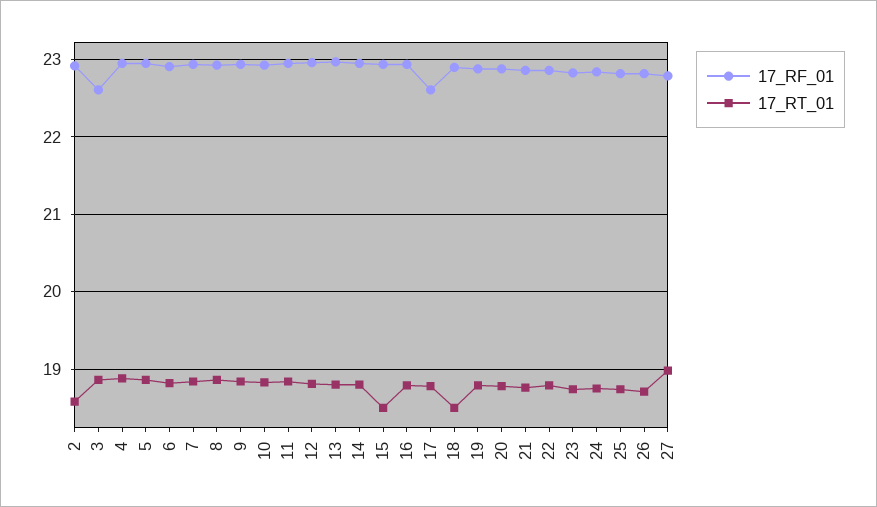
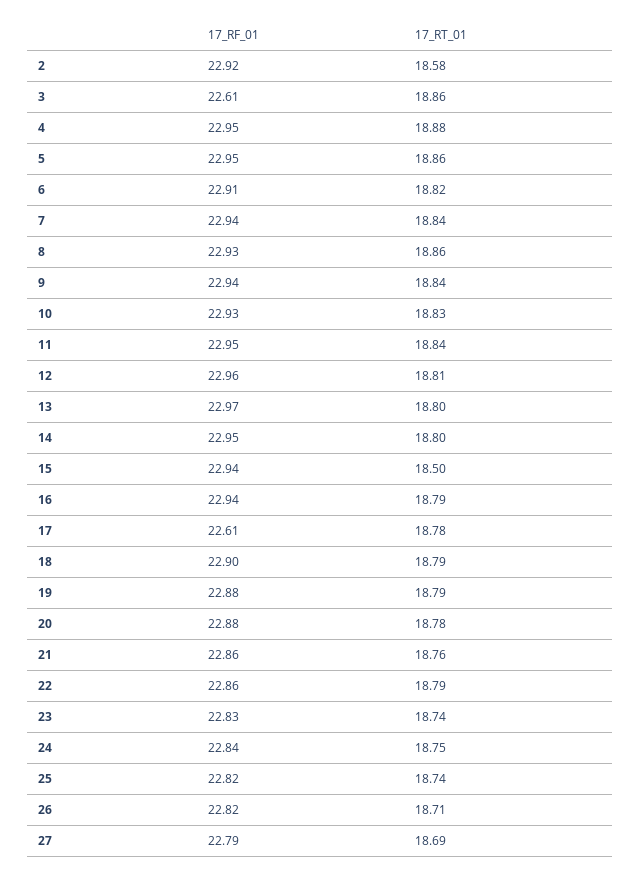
  {
    "17_RF_01": {
      "2": 22.92,
      "3": 22.61,
      "4": 22.95,
      "5": 22.95,
      "6": 22.91,
      "7": 22.94,
      "8": 22.93,
      "9": 22.94,
      "10": 22.93,
      "11": 22.95,
      "12": 22.96,
      "13": 22.97,
      "14": 22.95,
      "15": 22.94,
      "16": 22.94,
      "17": 22.61,
      "18": 22.9,
      "19": 22.88,
      "20": 22.88,
      "21": 22.86,
      "22": 22.86,
      "23": 22.83,
      "24": 22.84,
      "25": 22.82,
      "26": 22.82,
      "27": 22.79
    },
    "17_RT_01": {
      "2": 18.58,
      "3": 18.86,
      "4": 18.88,
      "5": 18.86,
      "6": 18.82,
      "7": 18.84,
      "8": 18.86,
      "9": 18.84,
      "10": 18.83,
      "11": 18.84,
      "12": 18.81,
      "13": 18.8,
      "14": 18.8,
      "15": 18.5,
      "16": 18.79,
      "17": 18.78,
-     "18": 18.5,
+     "18": 18.79,
      "19": 18.79,
      "20": 18.78,
      "21": 18.76,
      "22": 18.79,
      "23": 18.74,
      "24": 18.75,
      "25": 18.74,
      "26": 18.71,
-     "27": 19
+     "27": 18.69
    }
  }

